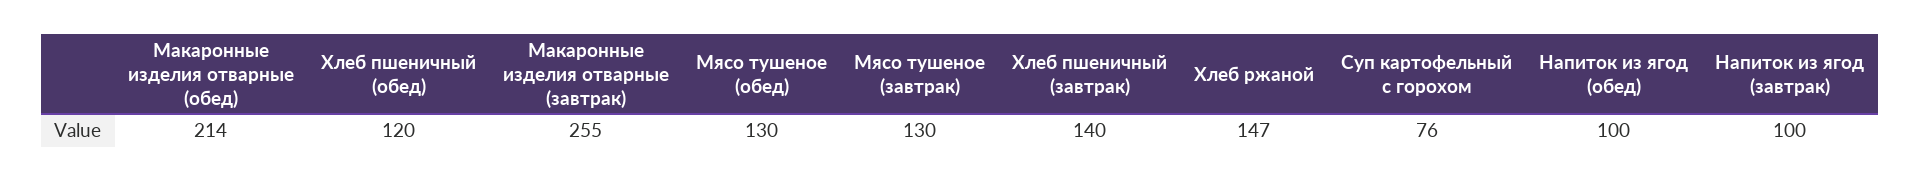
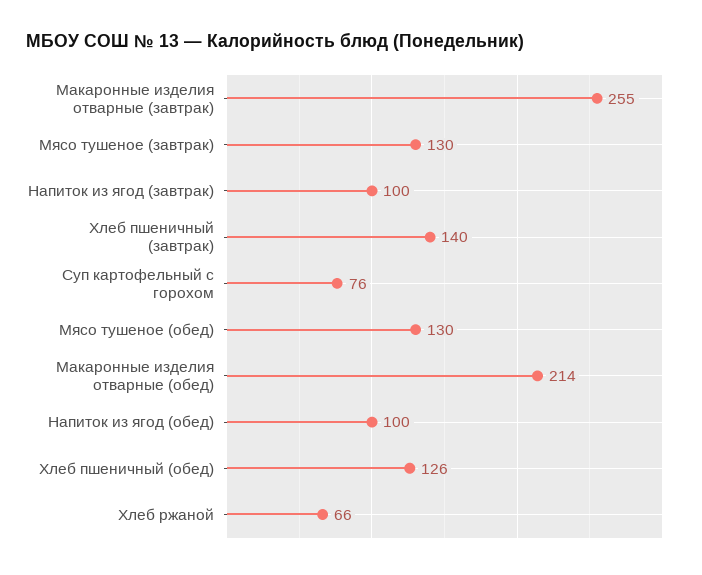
  {
    "Макаронные изделия отварные (обед)": 214,
-   "Хлеб пшеничный (обед)": 120,
+   "Хлеб пшеничный (обед)": 126,
    "Макаронные изделия отварные (завтрак)": 255,
    "Мясо тушеное (обед)": 130,
    "Мясо тушеное (завтрак)": 130,
    "Хлеб пшеничный (завтрак)": 140,
-   "Хлеб ржаной": 147,
+   "Хлеб ржаной": 66,
    "Суп картофельный с горохом": 76,
    "Напиток из ягод (обед)": 100,
    "Напиток из ягод (завтрак)": 100
  }

